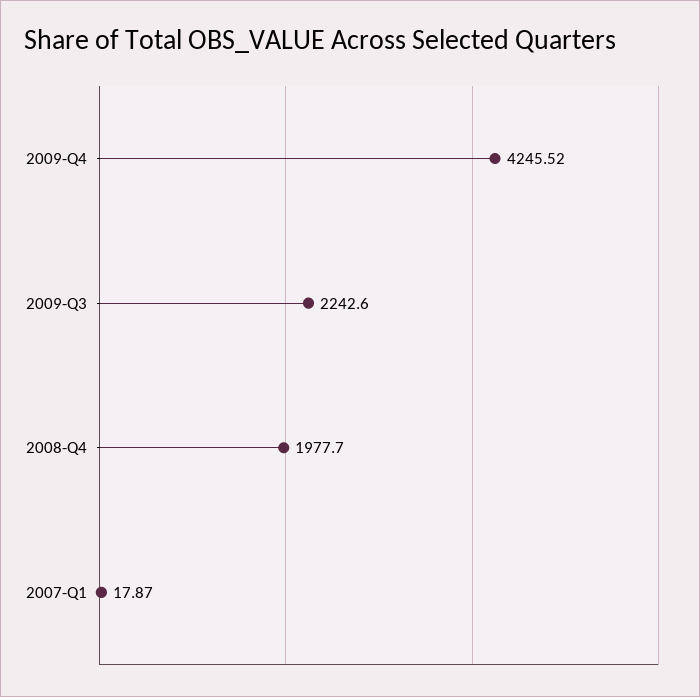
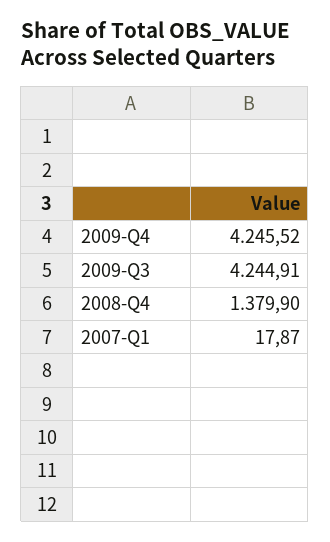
  {
    "2009-Q4": 4245.52,
-   "2009-Q3": 2242.6,
+   "2009-Q3": 4244.91,
-   "2008-Q4": 1977.7,
+   "2008-Q4": 1379.9,
    "2007-Q1": 17.87
  }

